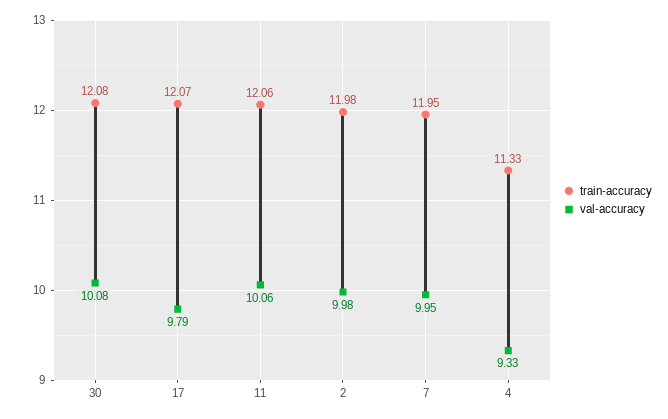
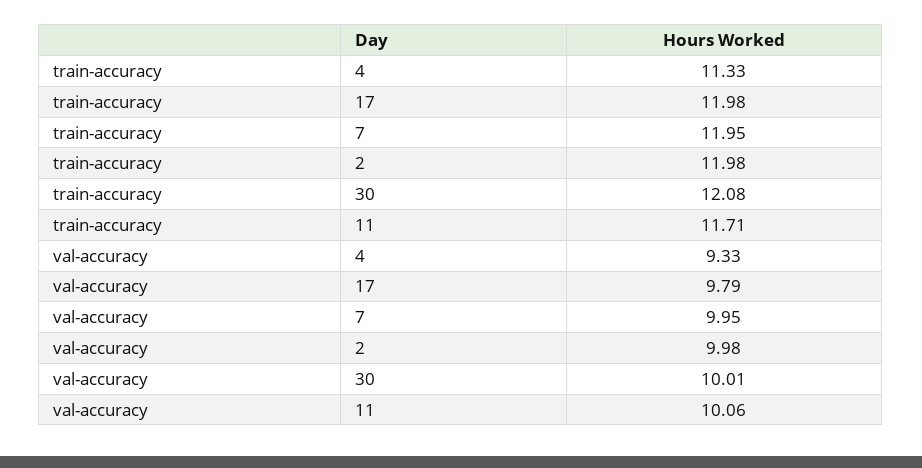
  {
    "train-accuracy": {
      "30": 12.08,
-     "17": 12.07,
+     "17": 11.98,
-     "11": 12.06,
+     "11": 11.71,
      "2": 11.98,
      "7": 11.95,
      "4": 11.33
    },
    "val-accuracy": {
-     "30": 10.08,
+     "30": 10.01,
      "17": 9.79,
      "11": 10.06,
      "2": 9.98,
      "7": 9.95,
      "4": 9.33
    }
  }

